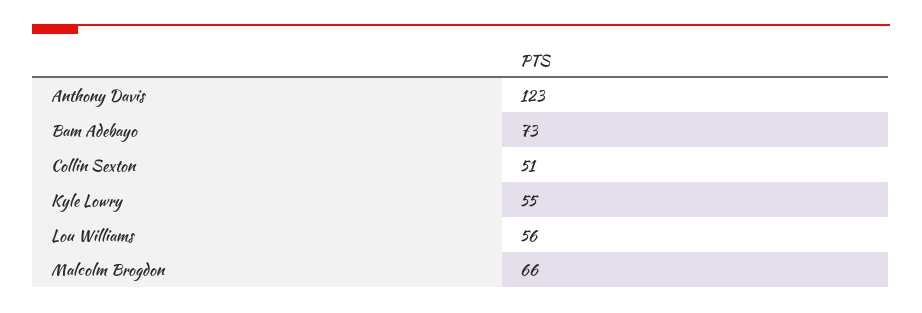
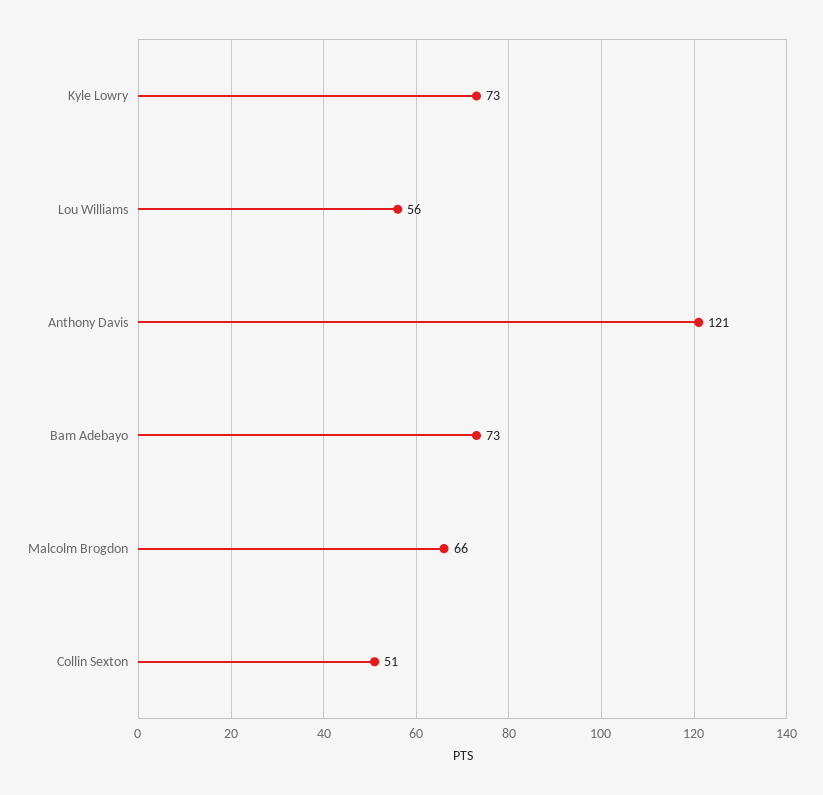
  {
-   "Anthony Davis": 123,
+   "Anthony Davis": 121,
    "Bam Adebayo": 73,
    "Collin Sexton": 51,
-   "Kyle Lowry": 55,
+   "Kyle Lowry": 73,
    "Lou Williams": 56,
    "Malcolm Brogdon": 66
  }

